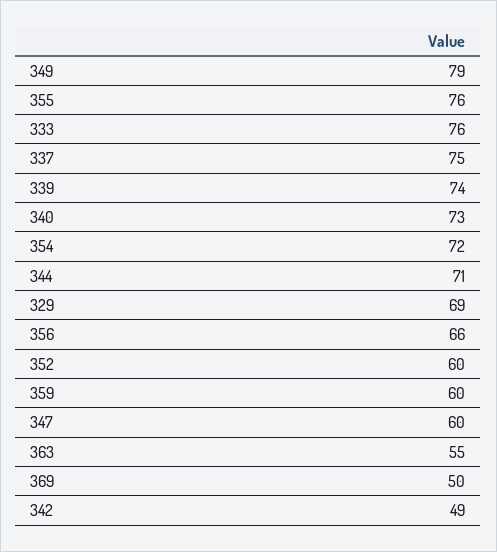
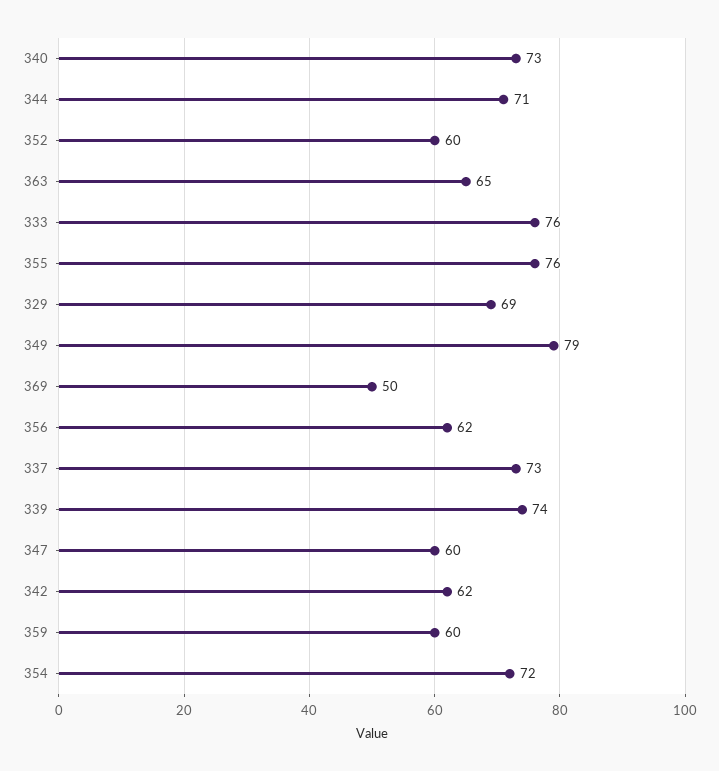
  {
    "349": 79,
    "355": 76,
    "333": 76,
-   "337": 75,
+   "337": 73,
    "339": 74,
    "340": 73,
    "354": 72,
    "344": 71,
    "329": 69,
-   "356": 66,
+   "356": 62,
    "352": 60,
    "359": 60,
    "347": 60,
-   "363": 55,
+   "363": 65,
    "369": 50,
-   "342": 49
+   "342": 62
  }

